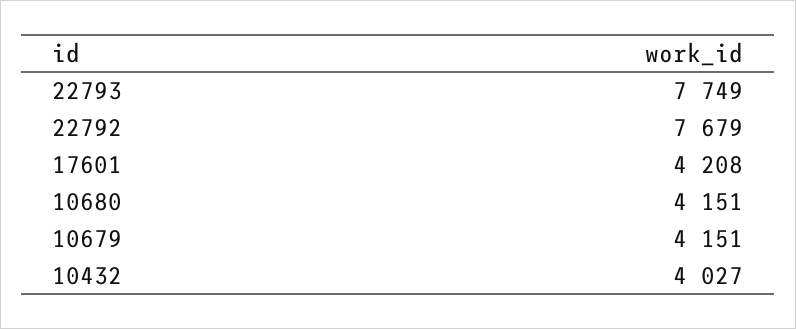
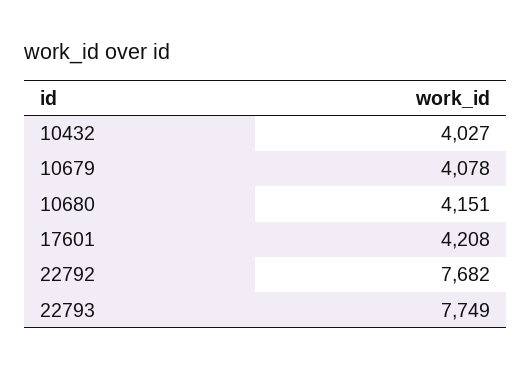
  {
    "22793": 7749,
-   "22792": 7679,
+   "22792": 7682,
    "17601": 4208,
    "10680": 4151,
-   "10679": 4151,
+   "10679": 4078,
    "10432": 4027
  }

